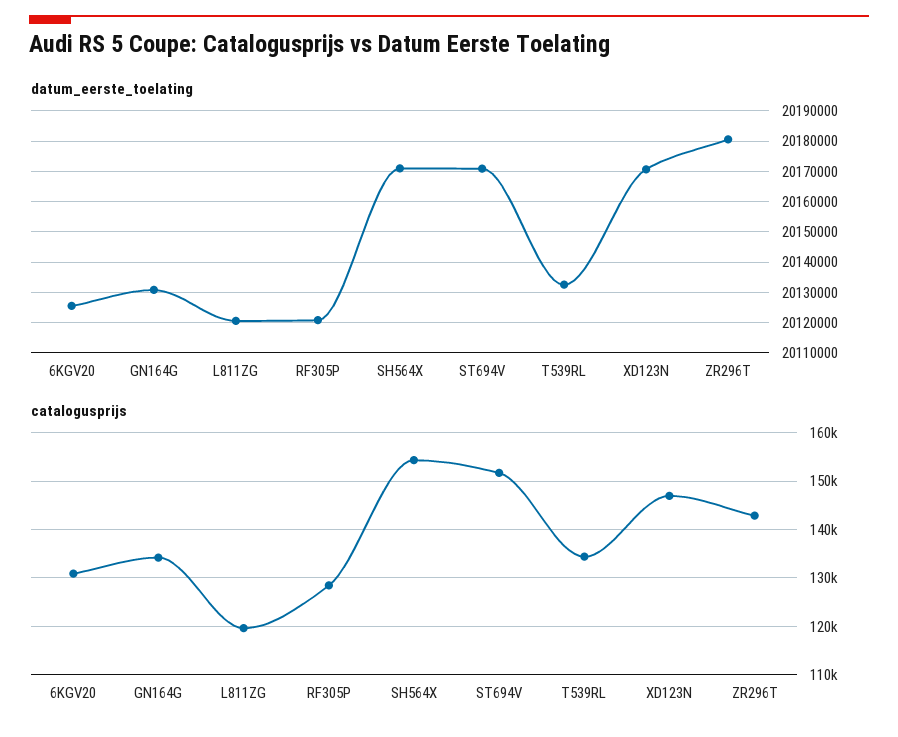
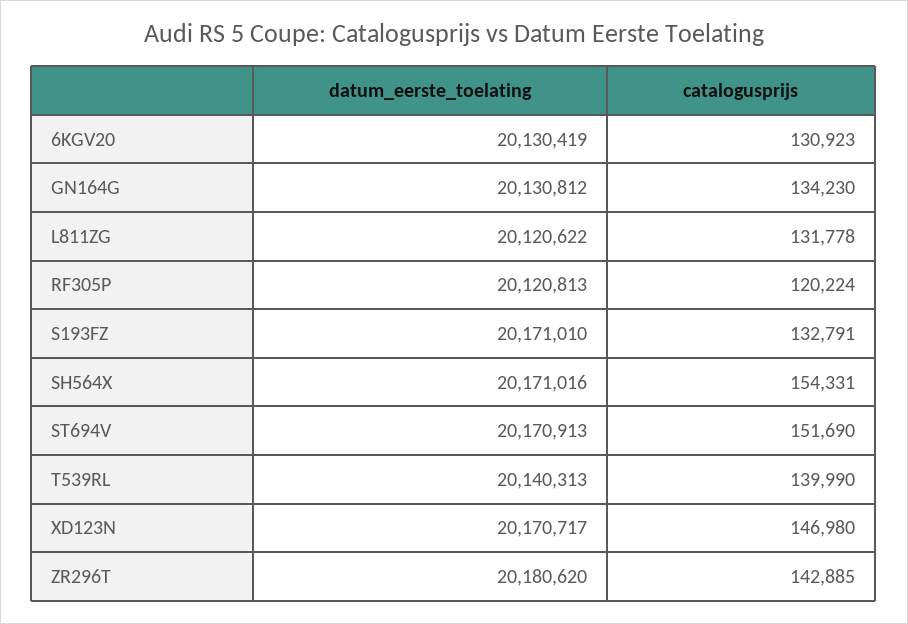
  {
    "datum_eerste_toelating": {
-     "6KGV20": 20126000,
+     "6KGV20": 20130419,
      "GN164G": 20130812,
      "L811ZG": 20120622,
      "RF305P": 20120813,
      "SH564X": 20171016,
      "ST694V": 20170913,
-     "T539RL": 20132000,
+     "T539RL": 20140313,
      "XD123N": 20170717,
-     "ZR296T": 20180620
+     "ZR296T": 20180620,
+     "S193FZ": 20171010
    },
    "catalogusprijs": {
      "6KGV20": 130923,
      "GN164G": 134230,
-     "L811ZG": 120000,
+     "L811ZG": 131778,
-     "RF305P": 128000,
+     "RF305P": 120224,
      "SH564X": 154331,
      "ST694V": 151690,
-     "T539RL": 134000,
+     "T539RL": 139990,
      "XD123N": 146980,
-     "ZR296T": 142885
+     "ZR296T": 142885,
+     "S193FZ": 132791
    }
  }

